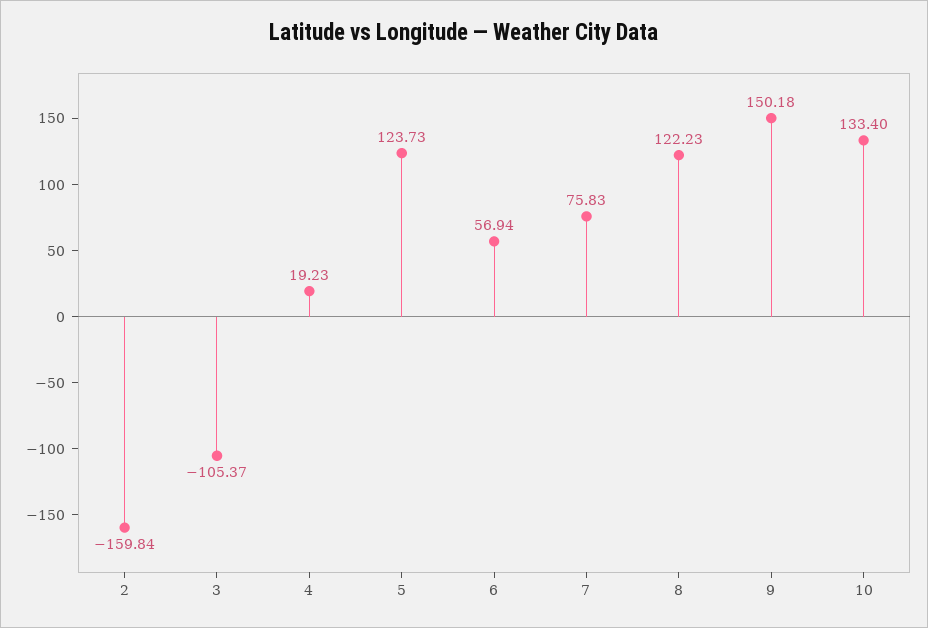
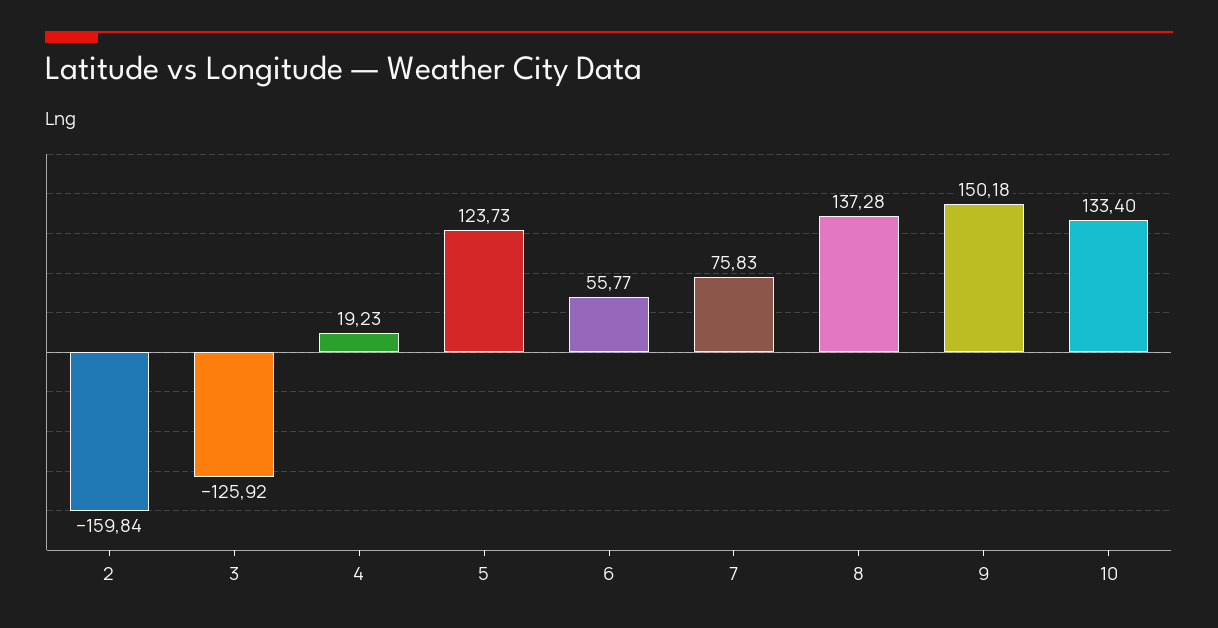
  {
    "2": -159.84,
-   "3": -105.37,
+   "3": -125.92,
    "4": 19.23,
    "5": 123.73,
-   "6": 56.94,
+   "6": 55.77,
    "7": 75.83,
-   "8": 122.23,
+   "8": 137.28,
    "9": 150.18,
    "10": 133.4
  }

